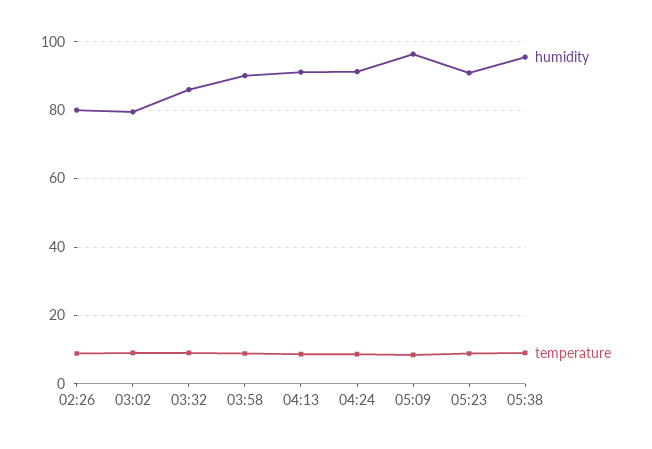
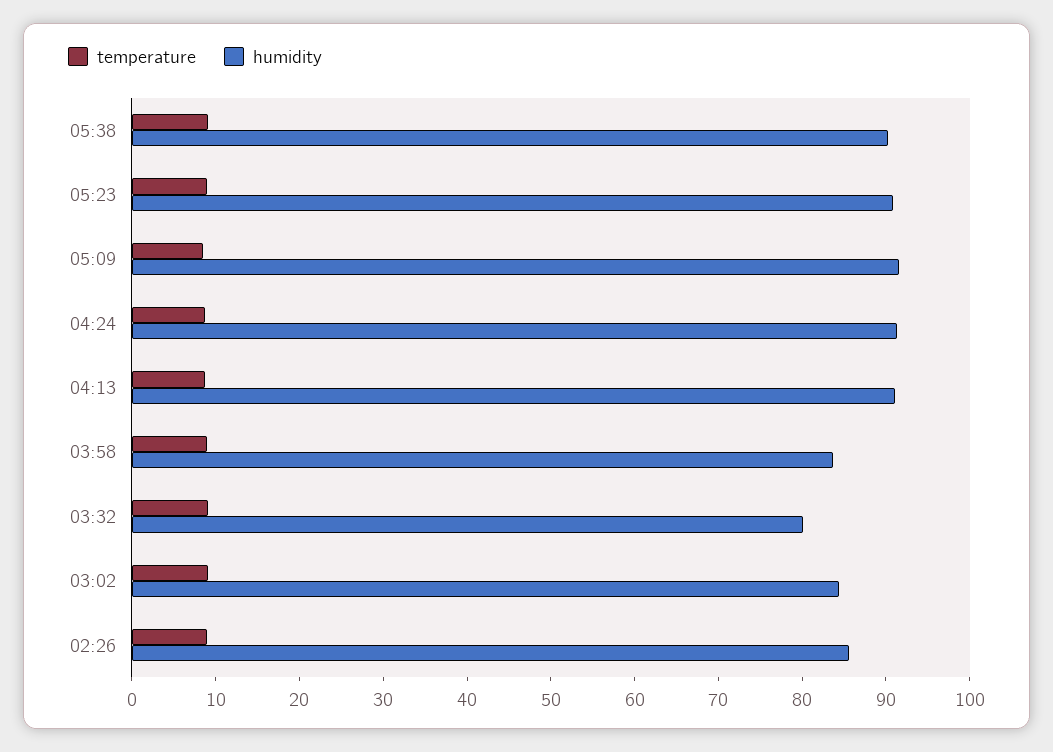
  {
    "humidity": {
-     "02:26": 80,
+     "02:26": 86,
-     "03:02": 80,
+     "03:02": 84,
-     "03:32": 86,
+     "03:32": 80,
-     "03:58": 90,
+     "03:58": 84,
      "04:13": 92,
      "04:24": 92,
-     "05:09": 96,
+     "05:09": 92,
      "05:23": 90,
-     "05:38": 96
+     "05:38": 90
    },
    "temperature": {
      "02:26": 8,
      "03:02": 10,
      "03:32": 10,
      "03:58": 8,
      "04:13": 8,
      "04:24": 8,
      "05:09": 8,
      "05:23": 8,
      "05:38": 10
    }
  }

